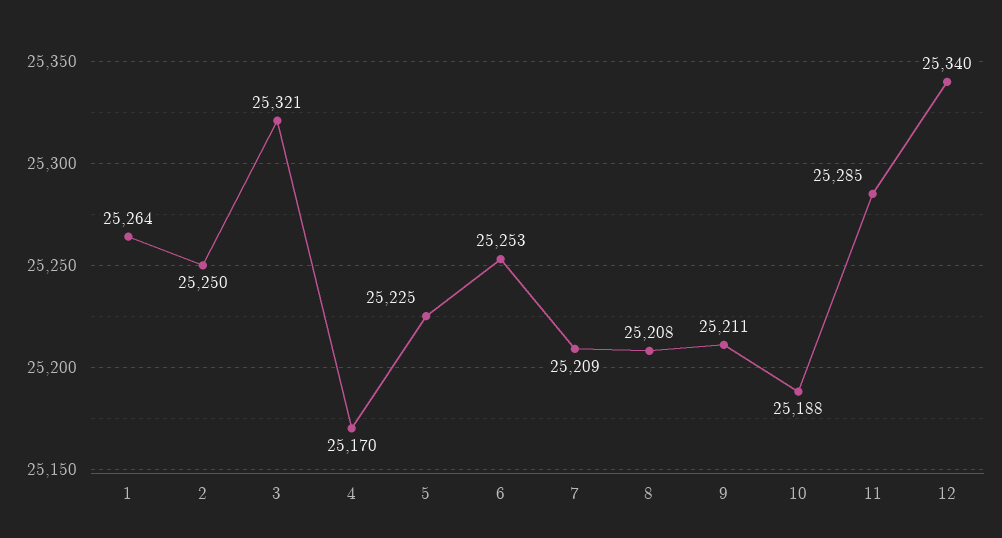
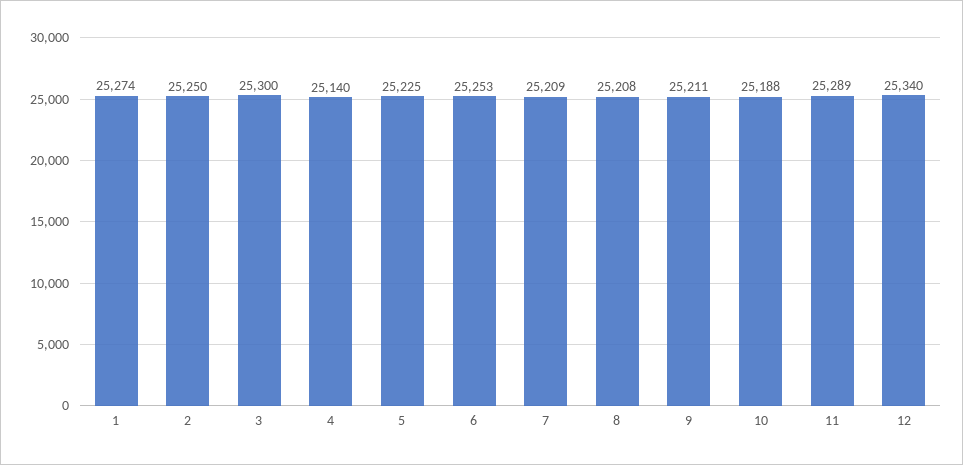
  {
-   "1": 25264,
+   "1": 25274,
    "2": 25250,
-   "3": 25321,
+   "3": 25300,
-   "4": 25170,
+   "4": 25140,
    "5": 25225,
    "6": 25253,
    "7": 25209,
    "8": 25208,
    "9": 25211,
    "10": 25188,
-   "11": 25285,
+   "11": 25289,
    "12": 25340
  }

